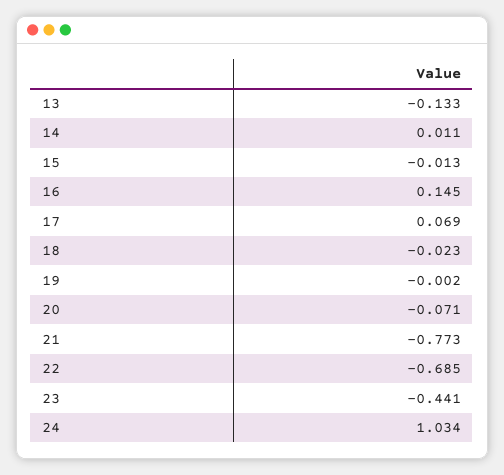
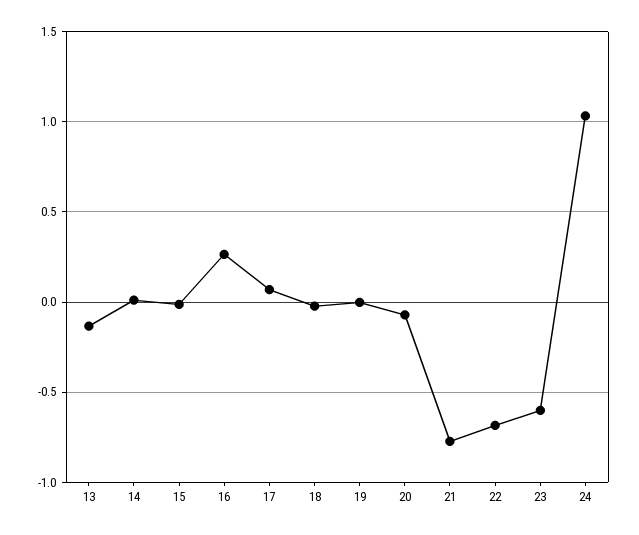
  {
    "13": -0.133,
    "14": 0.011,
    "15": -0.013,
-   "16": 0.145,
+   "16": 0.25,
    "17": 0.069,
    "18": -0.023,
    "19": -0.002,
    "20": -0.071,
    "21": -0.773,
    "22": -0.685,
-   "23": -0.441,
+   "23": -0.6,
    "24": 1.034
  }

